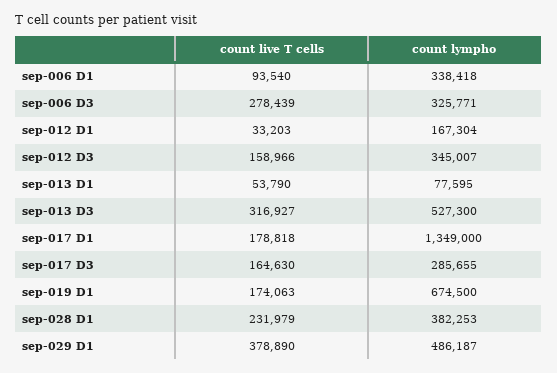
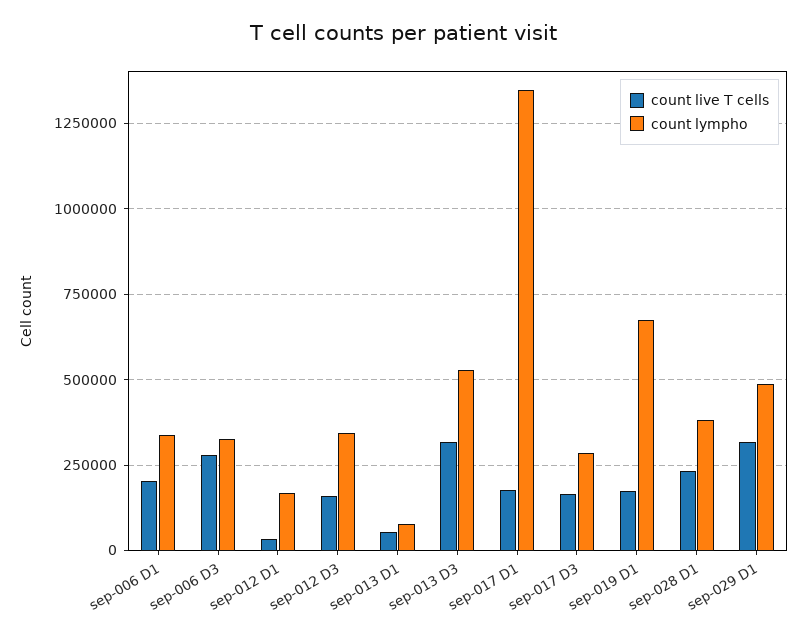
  {
    "count live T cells": {
-     "sep-006 D1": 93540,
+     "sep-006 D1": 200000,
      "sep-006 D3": 278439,
      "sep-012 D1": 33203,
      "sep-012 D3": 158966,
      "sep-013 D1": 53790,
      "sep-013 D3": 316927,
      "sep-017 D1": 178818,
      "sep-017 D3": 164630,
      "sep-019 D1": 174063,
      "sep-028 D1": 231979,
-     "sep-029 D1": 378890
+     "sep-029 D1": 325000
    },
    "count lympho": {
      "sep-006 D1": 338418,
      "sep-006 D3": 325771,
      "sep-012 D1": 167304,
      "sep-012 D3": 345007,
      "sep-013 D1": 77595,
      "sep-013 D3": 527300,
      "sep-017 D1": 1349000,
      "sep-017 D3": 285655,
      "sep-019 D1": 674500,
      "sep-028 D1": 382253,
      "sep-029 D1": 486187
    }
  }

